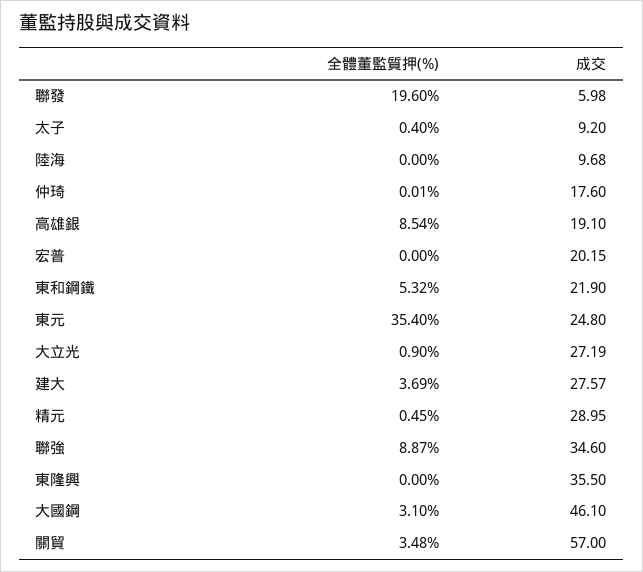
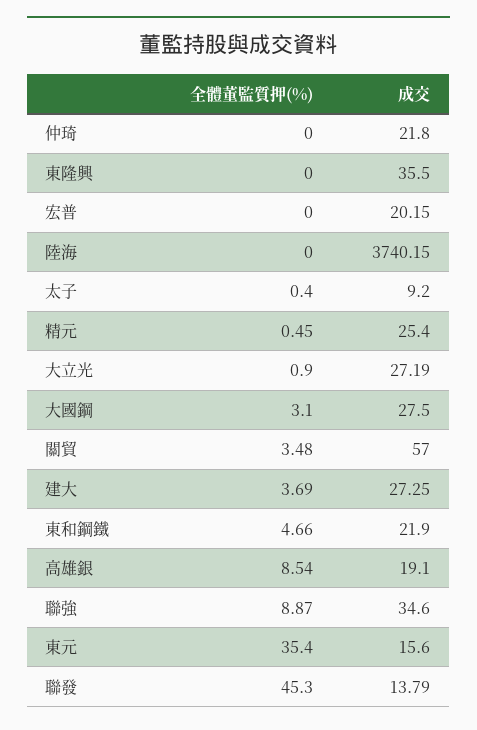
  {
    "全體董監質押(%)": {
-     "聯發": 19.6,
+     "聯發": 45.3,
      "太子": 0.4,
      "陸海": 0,
-     "仲琦": 0.01,
+     "仲琦": 0,
      "高雄銀": 8.54,
      "宏普": 0,
-     "東和鋼鐵": 5.32,
+     "東和鋼鐵": 4.66,
      "東元": 35.4,
      "大立光": 0.9,
      "建大": 3.69,
      "精元": 0.45,
      "聯強": 8.87,
      "東隆興": 0,
      "大國鋼": 3.1,
      "關貿": 3.48
    },
    "成交": {
-     "聯發": 5.98,
+     "聯發": 13.79,
      "太子": 9.2,
-     "陸海": 9.68,
+     "陸海": 3740.15,
-     "仲琦": 17.6,
+     "仲琦": 21.8,
      "高雄銀": 19.1,
      "宏普": 20.15,
      "東和鋼鐵": 21.9,
-     "東元": 24.8,
+     "東元": 15.6,
      "大立光": 27.19,
-     "建大": 27.57,
+     "建大": 27.25,
-     "精元": 28.95,
+     "精元": 25.4,
      "聯強": 34.6,
      "東隆興": 35.5,
-     "大國鋼": 46.1,
+     "大國鋼": 27.5,
      "關貿": 57
    }
  }

